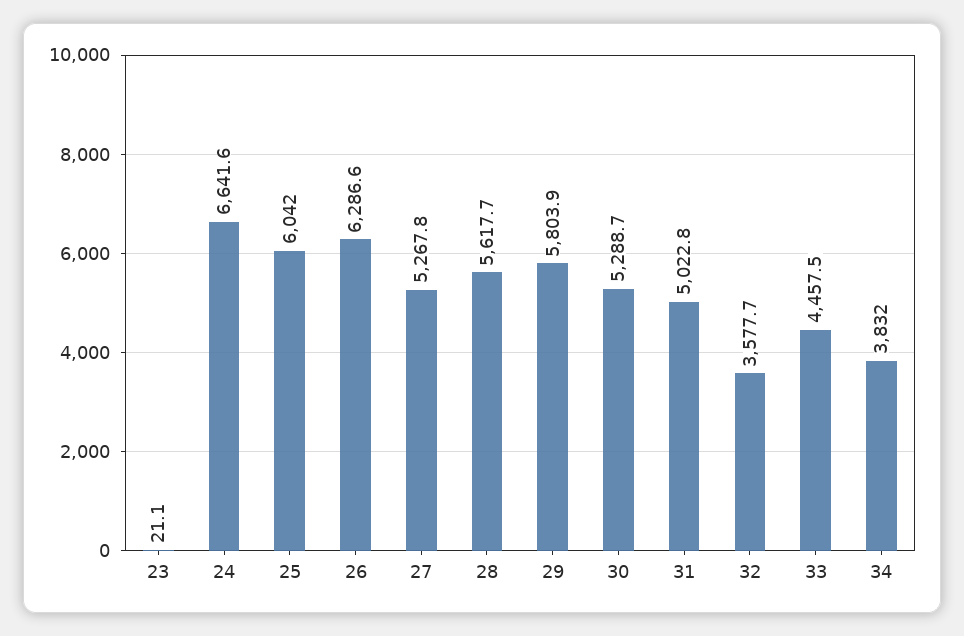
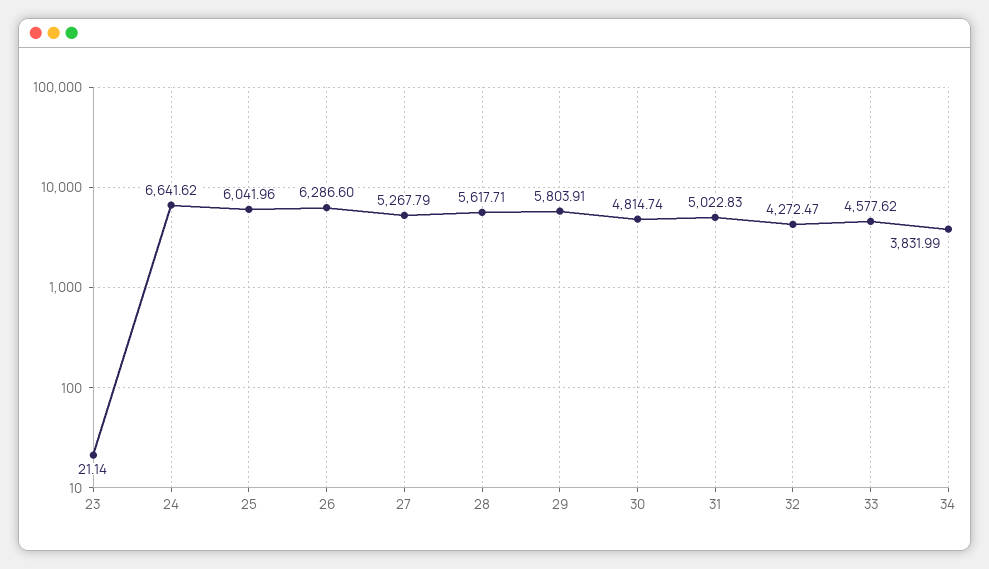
  {
    "23": 21.14,
    "24": 6641.62,
    "25": 6041.96,
    "26": 6286.6,
    "27": 5267.79,
    "28": 5617.71,
    "29": 5803.91,
-   "30": 5288.7,
+   "30": 4814.74,
    "31": 5022.83,
-   "32": 3577.7,
+   "32": 4272.47,
-   "33": 4457.5,
+   "33": 4577.62,
    "34": 3831.99
  }

